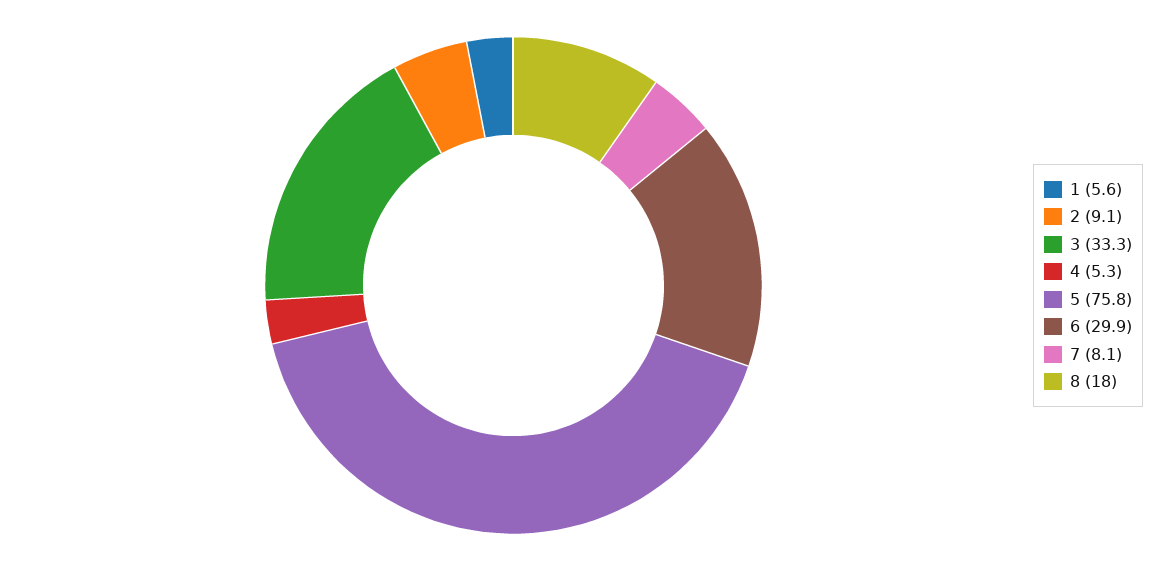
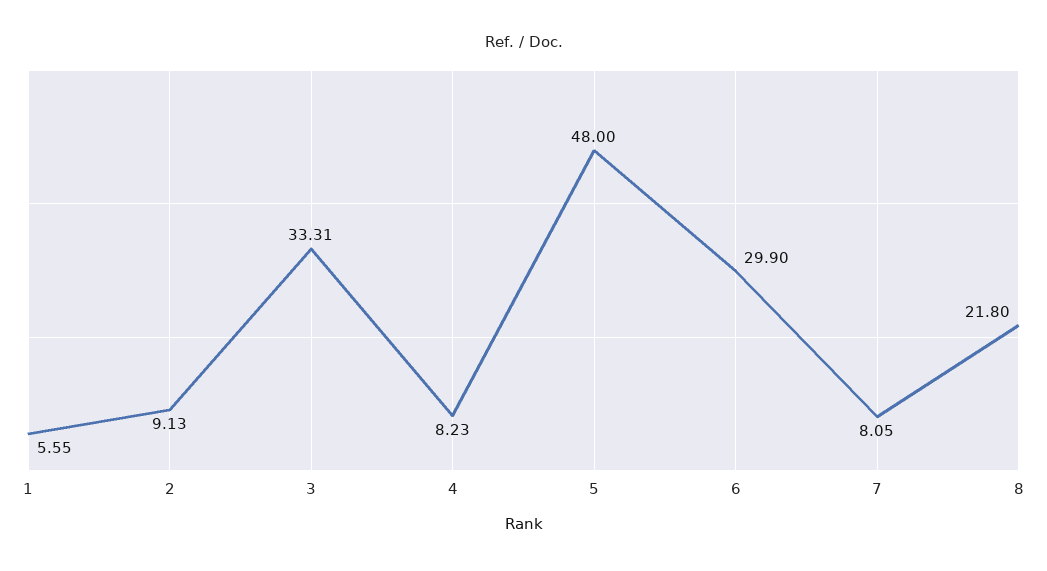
  {
    "1": 5.55,
    "2": 9.13,
    "3": 33.31,
-   "4": 5.3,
+   "4": 8.23,
-   "5": 75.8,
+   "5": 48,
    "6": 29.9,
    "7": 8.05,
-   "8": 18
+   "8": 21.8
  }

